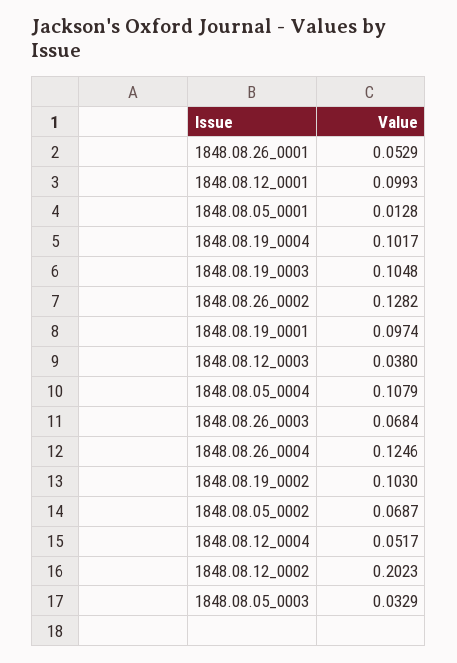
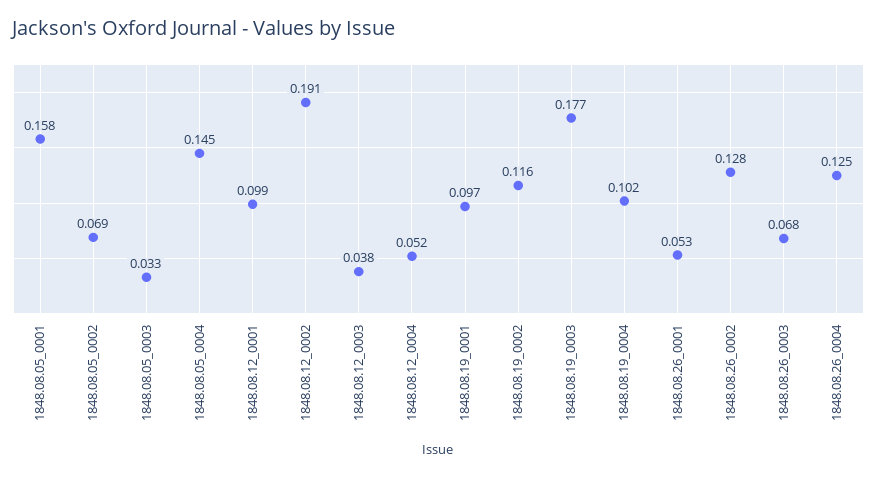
  {
    "1848.08.26_0001": 0.0529,
    "1848.08.12_0001": 0.0993,
-   "1848.08.05_0001": 0.0128,
+   "1848.08.05_0001": 0.158,
    "1848.08.19_0004": 0.1017,
-   "1848.08.19_0003": 0.1048,
+   "1848.08.19_0003": 0.177,
    "1848.08.26_0002": 0.1282,
    "1848.08.19_0001": 0.0974,
    "1848.08.12_0003": 0.038,
-   "1848.08.05_0004": 0.1079,
+   "1848.08.05_0004": 0.145,
    "1848.08.26_0003": 0.0684,
    "1848.08.26_0004": 0.1246,
-   "1848.08.19_0002": 0.103,
+   "1848.08.19_0002": 0.116,
    "1848.08.05_0002": 0.0687,
    "1848.08.12_0004": 0.0517,
-   "1848.08.12_0002": 0.2023,
+   "1848.08.12_0002": 0.191,
    "1848.08.05_0003": 0.0329
  }

